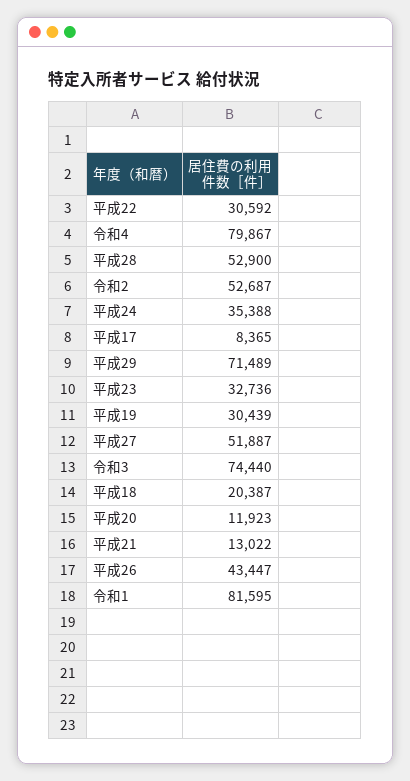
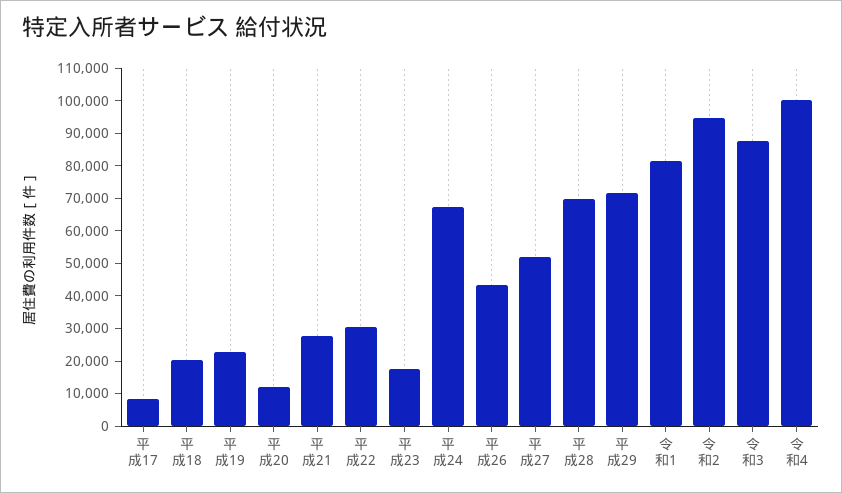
  {
    "平成22": 30592,
-   "令和4": 79867,
+   "令和4": 100000,
-   "平成28": 52900,
+   "平成28": 70000,
-   "令和2": 52687,
+   "令和2": 95000,
-   "平成24": 35388,
+   "平成24": 67500,
    "平成17": 8365,
    "平成29": 71489,
-   "平成23": 32736,
+   "平成23": 17500,
-   "平成19": 30439,
+   "平成19": 22500,
    "平成27": 51887,
-   "令和3": 74440,
+   "令和3": 87500,
    "平成18": 20387,
    "平成20": 11923,
-   "平成21": 13022,
+   "平成21": 27500,
    "平成26": 43447,
    "令和1": 81595
  }

